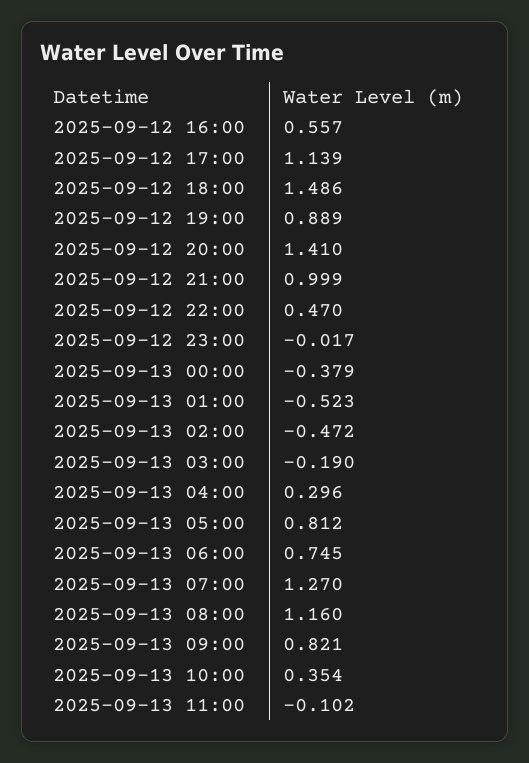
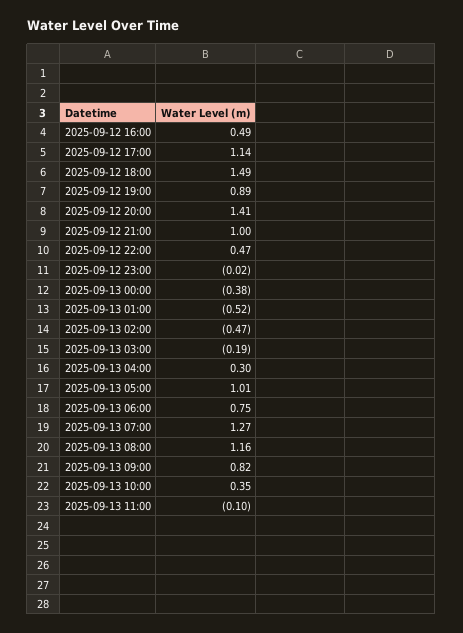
  {
-   "2025-09-12 16:00": 0.557,
+   "2025-09-12 16:00": 0.49,
    "2025-09-12 17:00": 1.139,
    "2025-09-12 18:00": 1.486,
    "2025-09-12 19:00": 0.889,
    "2025-09-12 20:00": 1.41,
    "2025-09-12 21:00": 0.999,
    "2025-09-12 22:00": 0.47,
    "2025-09-12 23:00": -0.017,
    "2025-09-13 00:00": -0.379,
    "2025-09-13 01:00": -0.523,
    "2025-09-13 02:00": -0.472,
    "2025-09-13 03:00": -0.19,
    "2025-09-13 04:00": 0.296,
-   "2025-09-13 05:00": 0.812,
+   "2025-09-13 05:00": 1.01,
    "2025-09-13 06:00": 0.745,
    "2025-09-13 07:00": 1.27,
    "2025-09-13 08:00": 1.16,
    "2025-09-13 09:00": 0.821,
    "2025-09-13 10:00": 0.354,
    "2025-09-13 11:00": -0.102
  }

